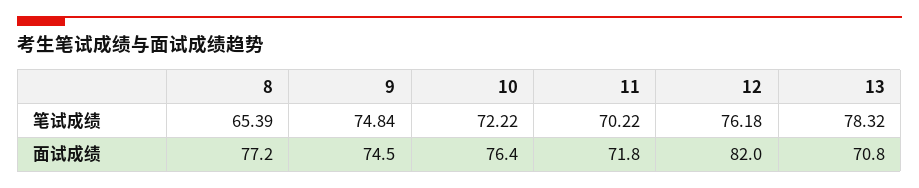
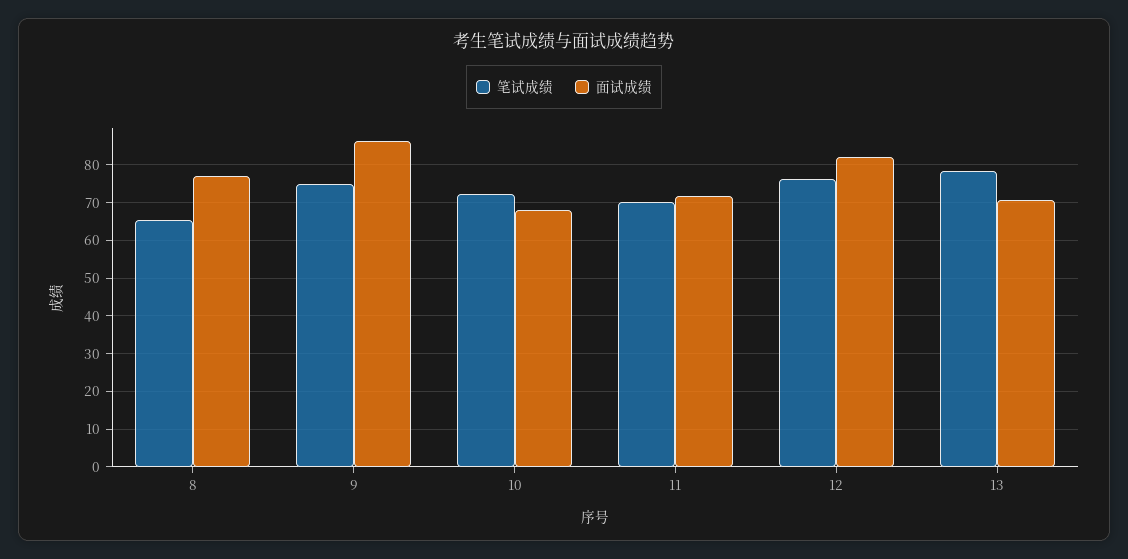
  {
    "笔试成绩": {
      "8": 65.39,
      "9": 74.84,
      "10": 72.22,
      "11": 70.22,
      "12": 76.18,
      "13": 78.32
    },
    "面试成绩": {
      "8": 77.2,
-     "9": 74.5,
+     "9": 86,
-     "10": 76.4,
+     "10": 68,
      "11": 71.8,
      "12": 82,
      "13": 70.8
    }
  }

